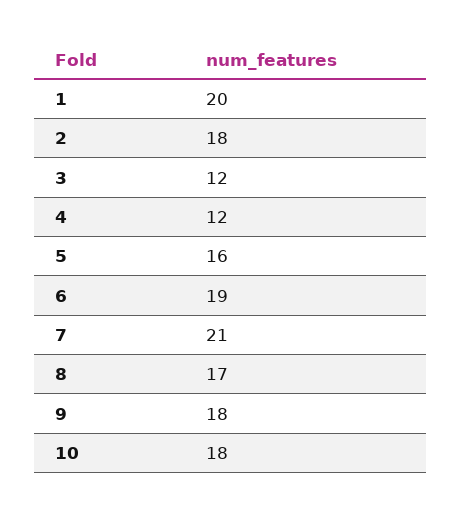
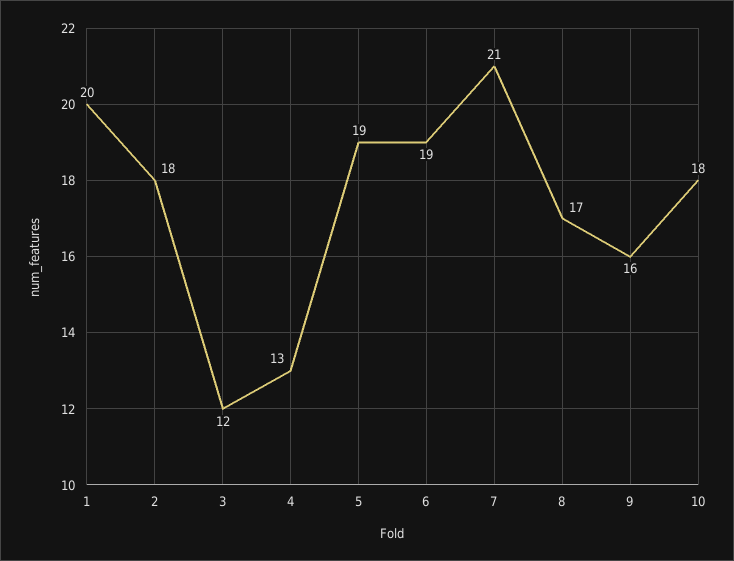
  {
    "1": 20,
    "2": 18,
    "3": 12,
-   "4": 12,
+   "4": 13,
-   "5": 16,
+   "5": 19,
    "6": 19,
    "7": 21,
    "8": 17,
-   "9": 18,
+   "9": 16,
    "10": 18
  }

